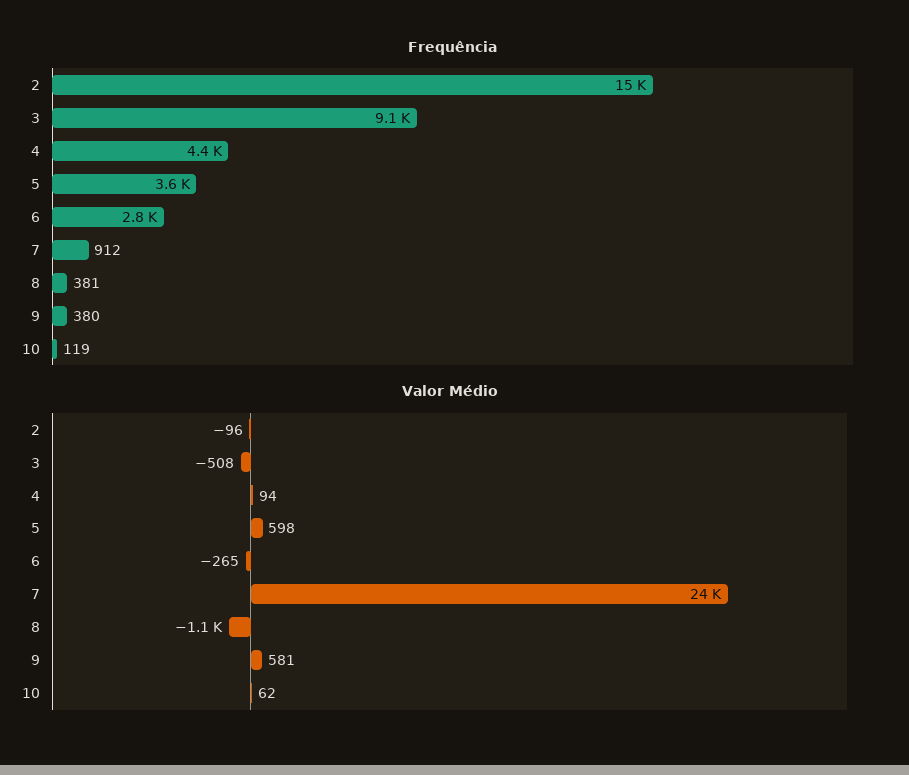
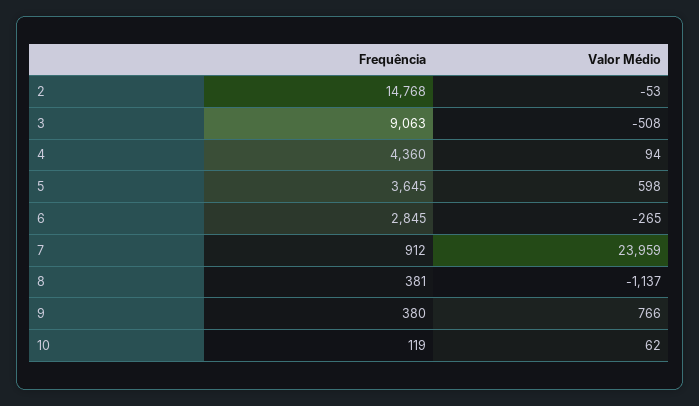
  {
    "Frequência": {
      "2": 14768,
      "3": 9063,
      "4": 4360,
      "5": 3645,
      "6": 2845,
      "7": 912,
      "8": 381,
      "9": 380,
      "10": 119
    },
    "Valor Médio": {
-     "2": -96,
+     "2": -53,
      "3": -508,
      "4": 94,
      "5": 598,
      "6": -265,
      "7": 23959,
      "8": -1137,
-     "9": 581,
+     "9": 766,
      "10": 62
    }
  }

